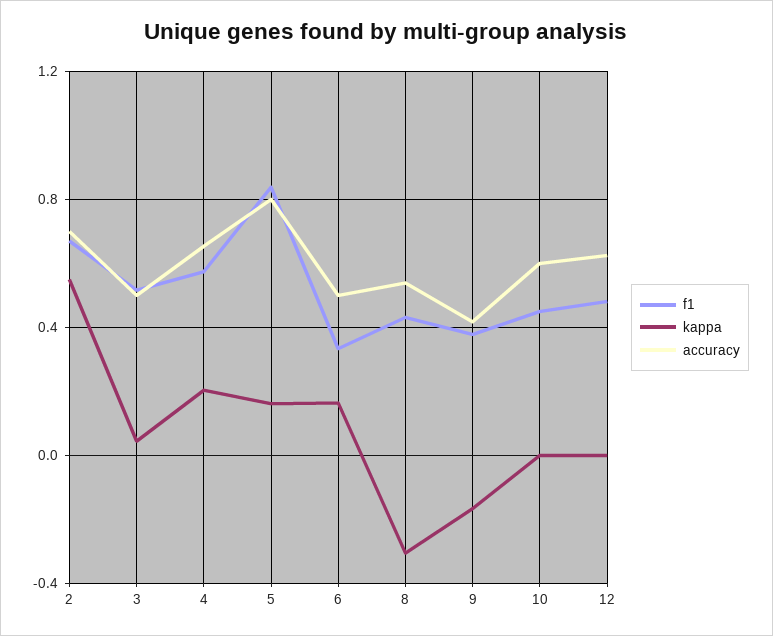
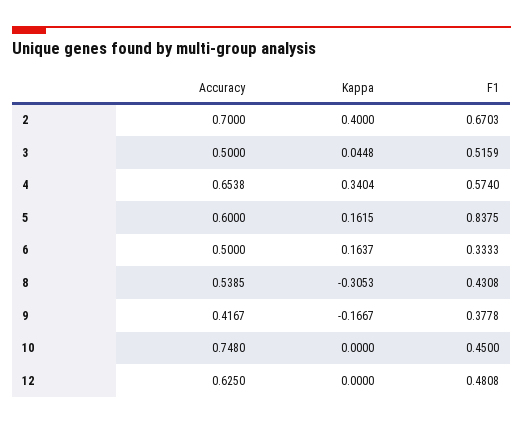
  {
    "f1": {
      "2": 0.6703,
      "3": 0.5159,
      "4": 0.574,
      "5": 0.8375,
      "6": 0.3333,
      "8": 0.4308,
      "9": 0.3778,
      "10": 0.45,
      "12": 0.4808
    },
    "kappa": {
-     "2": 0.55,
+     "2": 0.4,
      "3": 0.0448,
-     "4": 0.2,
+     "4": 0.3404,
      "5": 0.1615,
      "6": 0.1637,
      "8": -0.3053,
      "9": -0.1667,
      "10": 0,
      "12": 0
    },
    "accuracy": {
      "2": 0.7,
      "3": 0.5,
      "4": 0.6538,
-     "5": 0.8,
+     "5": 0.6,
      "6": 0.5,
      "8": 0.5385,
      "9": 0.4167,
-     "10": 0.6,
+     "10": 0.748,
      "12": 0.625
    }
  }

